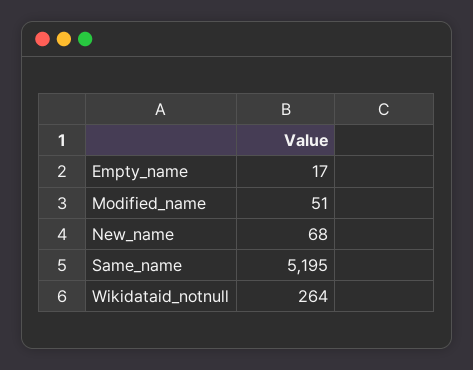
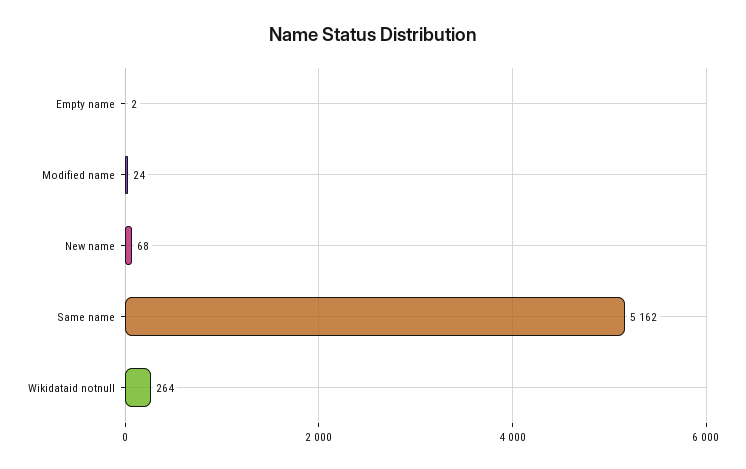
  {
-   "Empty_name": 17,
+   "Empty_name": 2,
-   "Modified_name": 51,
+   "Modified_name": 24,
    "New_name": 68,
-   "Same_name": 5195,
+   "Same_name": 5162,
    "Wikidataid_notnull": 264
  }

